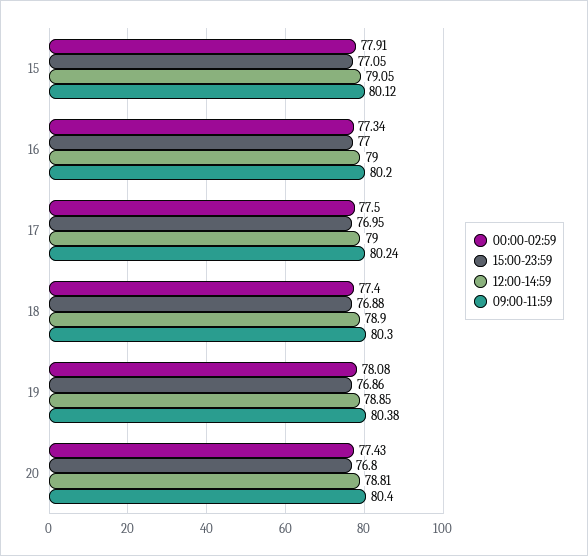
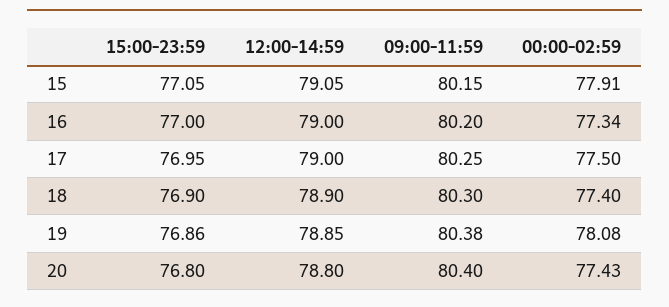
  {
    "00:00-02:59": {
      "15": 77.91,
      "16": 77.34,
      "17": 77.5,
      "18": 77.4,
      "19": 78.08,
      "20": 77.43
    },
    "15:00-23:59": {
      "15": 77.05,
      "16": 77,
      "17": 76.95,
-     "18": 76.88,
+     "18": 76.9,
      "19": 76.86,
      "20": 76.8
    },
    "12:00-14:59": {
      "15": 79.05,
      "16": 79,
      "17": 79,
      "18": 78.9,
      "19": 78.85,
-     "20": 78.81
+     "20": 78.8
    },
    "09:00-11:59": {
-     "15": 80.12,
+     "15": 80.15,
      "16": 80.2,
-     "17": 80.24,
+     "17": 80.25,
      "18": 80.3,
      "19": 80.38,
      "20": 80.4
    }
  }

